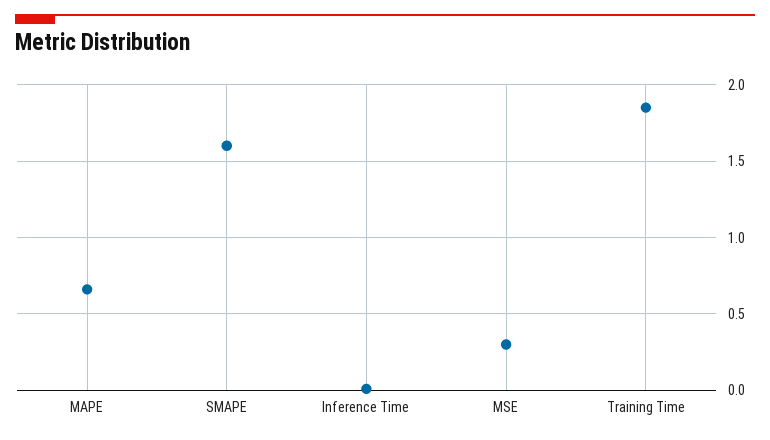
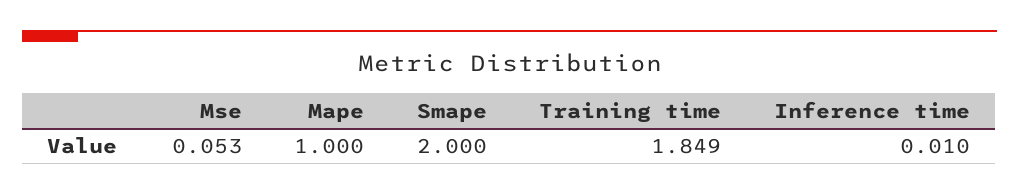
  {
-   "MAPE": 0.65,
+   "MAPE": 1,
-   "SMAPE": 1.6,
+   "SMAPE": 2,
    "Inference Time": 0.01,
-   "MSE": 0.3,
+   "MSE": 0.053,
    "Training Time": 1.849
  }

